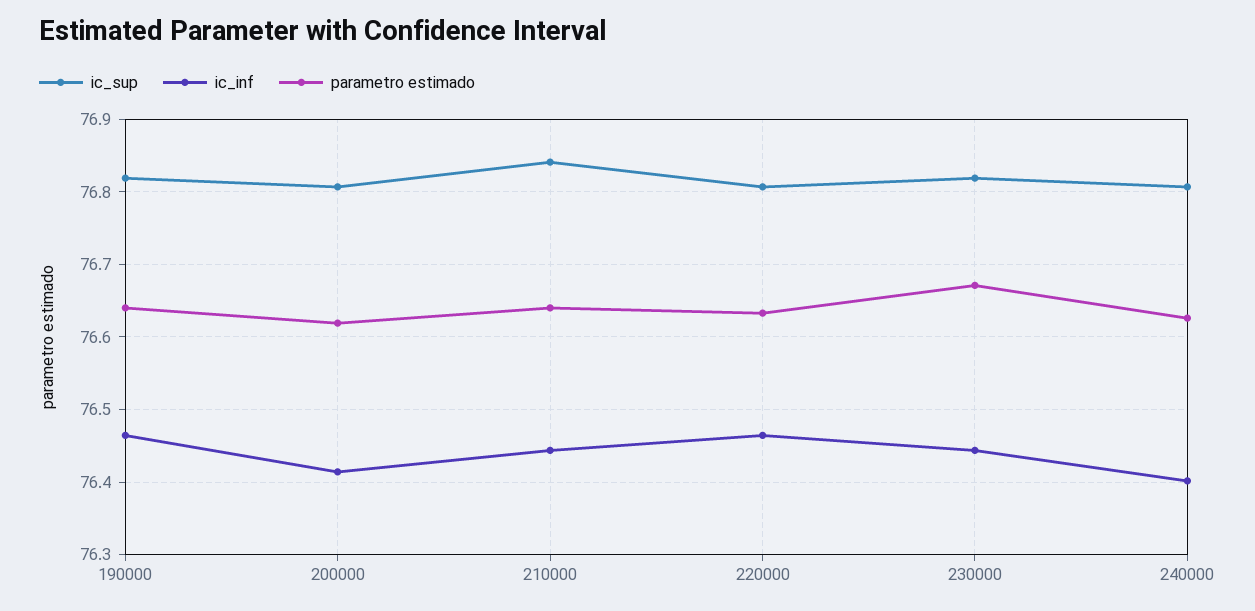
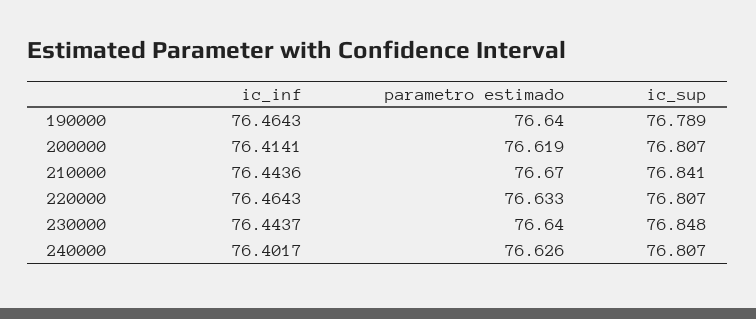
  {
    "ic_sup": {
-     "190000": 76.82,
+     "190000": 76.789,
      "200000": 76.807,
      "210000": 76.841,
      "220000": 76.807,
-     "230000": 76.82,
+     "230000": 76.848,
      "240000": 76.807
    },
    "ic_inf": {
      "190000": 76.4643,
      "200000": 76.4141,
      "210000": 76.4436,
      "220000": 76.4643,
      "230000": 76.4437,
      "240000": 76.4017
    },
    "parametro estimado": {
      "190000": 76.64,
      "200000": 76.619,
-     "210000": 76.64,
+     "210000": 76.67,
      "220000": 76.633,
-     "230000": 76.67,
+     "230000": 76.64,
      "240000": 76.626
    }
  }

